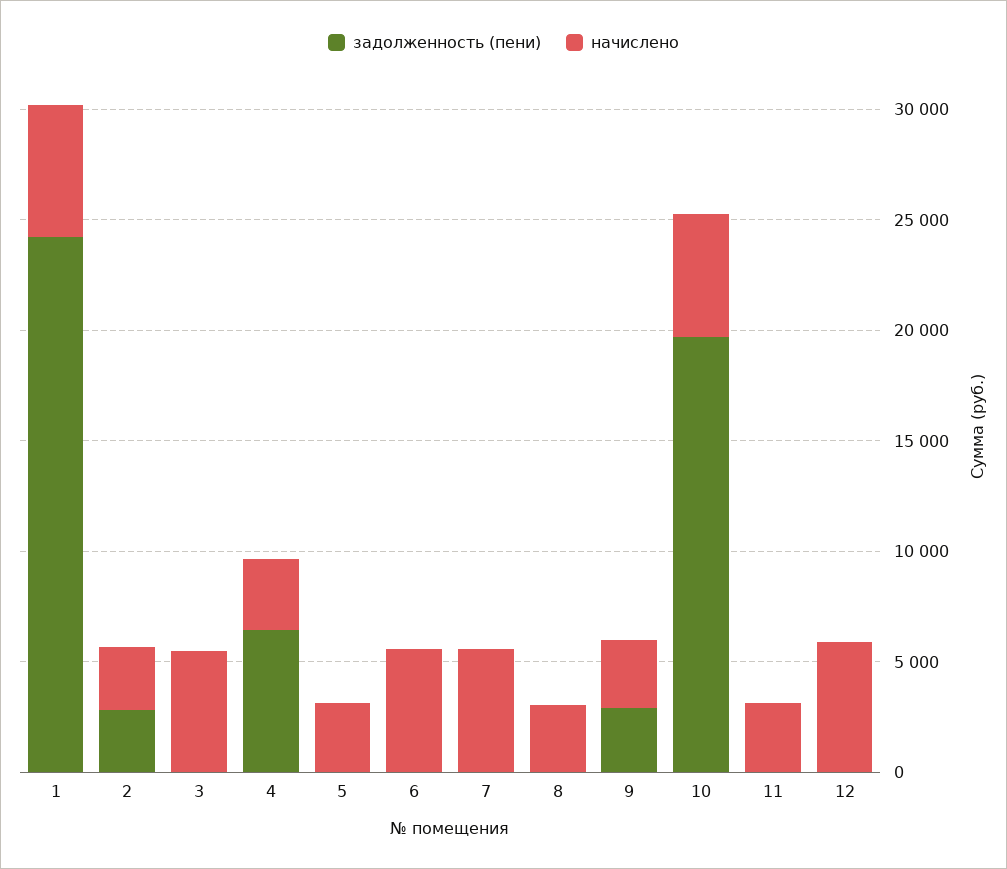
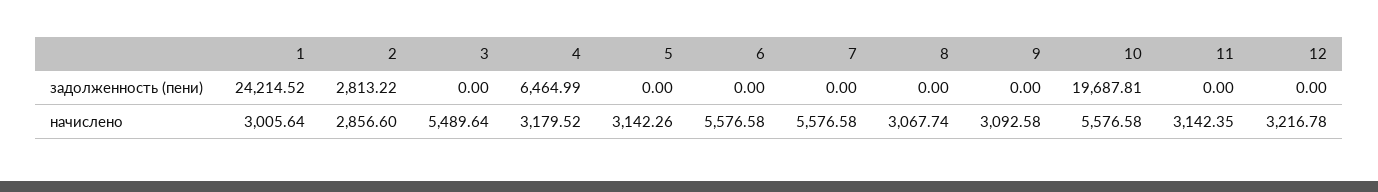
  {
    "задолженность (пени)": {
      "1": 24214.52,
      "2": 2813.22,
      "3": 0,
      "4": 6464.99,
      "5": 0,
      "6": 0,
      "7": 0,
      "8": 0,
-     "9": 3000,
+     "9": 0,
      "10": 19687.81,
      "11": 0,
      "12": 0
    },
    "начислено": {
-     "1": 6000,
+     "1": 3005.64,
      "2": 2856.6,
      "3": 5489.64,
      "4": 3179.52,
      "5": 3142.26,
      "6": 5576.58,
      "7": 5576.58,
      "8": 3067.74,
      "9": 3092.58,
      "10": 5576.58,
      "11": 3142.35,
-     "12": 6000
+     "12": 3216.78
    }
  }

